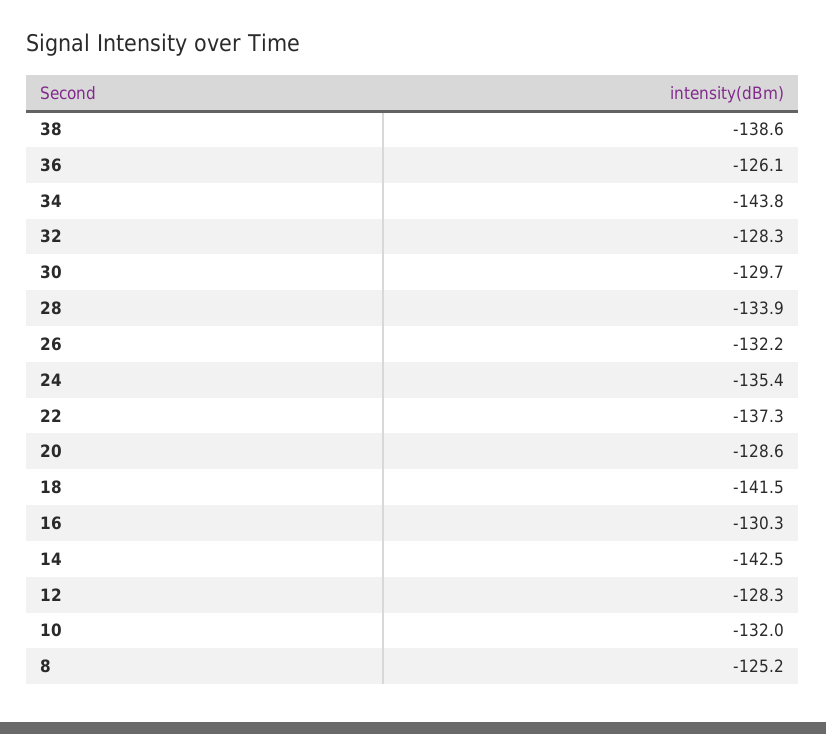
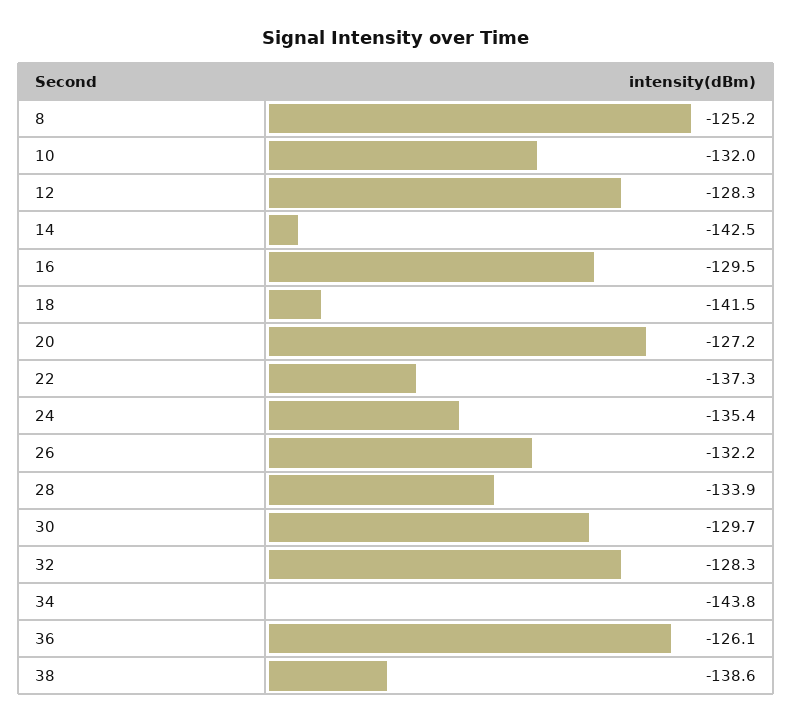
  {
    "38": -138.6,
    "36": -126.1,
    "34": -143.8,
    "32": -128.3,
    "30": -129.7,
    "28": -133.9,
    "26": -132.2,
    "24": -135.4,
    "22": -137.3,
-   "20": -128.6,
+   "20": -127.2,
    "18": -141.5,
-   "16": -130.3,
+   "16": -129.5,
    "14": -142.5,
    "12": -128.3,
    "10": -132,
    "8": -125.2
  }

